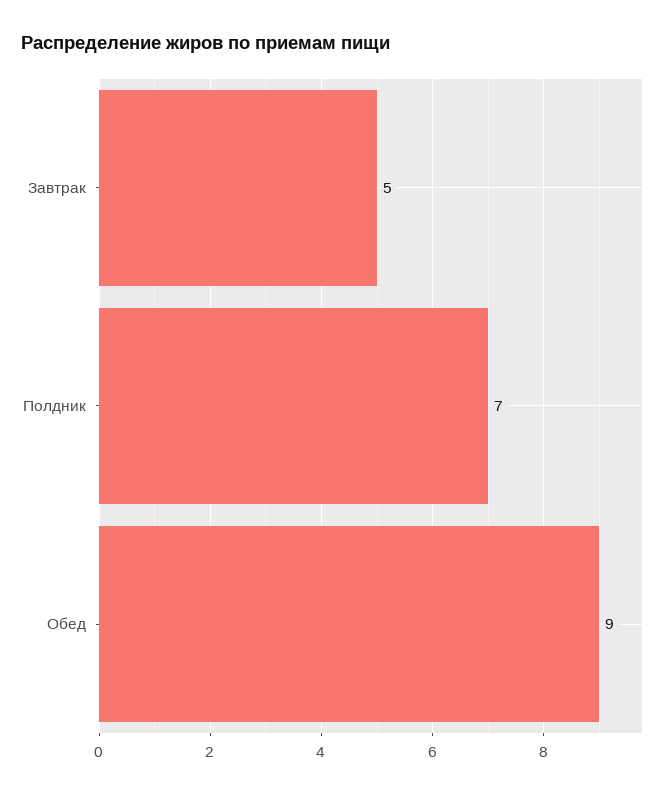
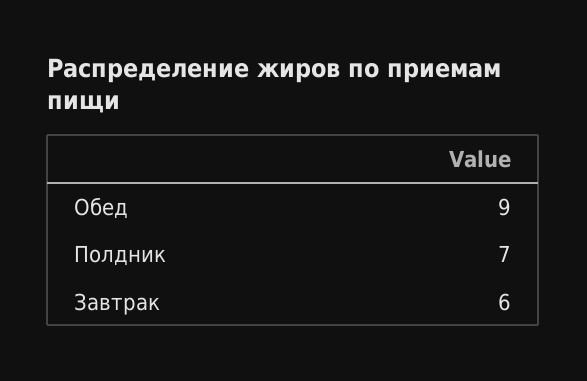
  {
-   "Завтрак": 5,
+   "Завтрак": 6,
    "Полдник": 7,
    "Обед": 9
  }

